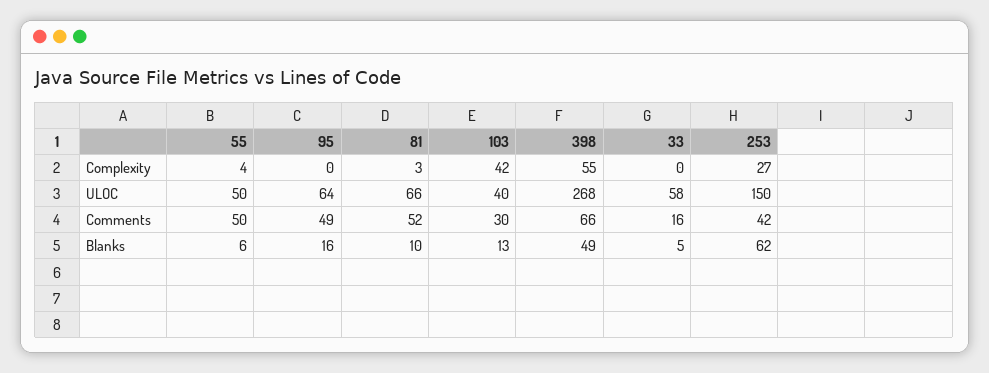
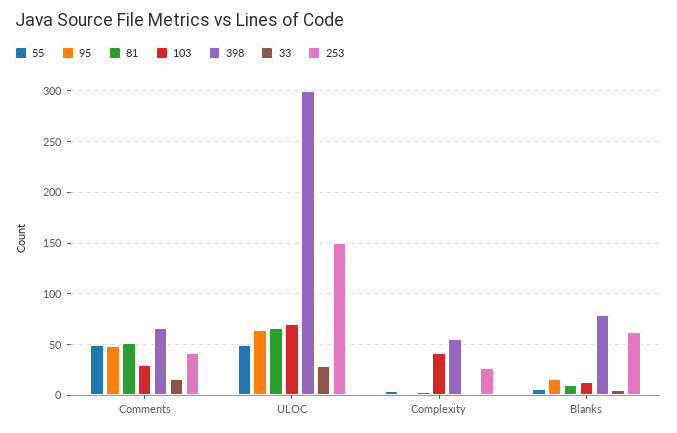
  {
    "55": {
      "Complexity": 4,
      "ULOC": 50,
      "Comments": 50,
      "Blanks": 6
    },
    "95": {
      "Complexity": 0,
      "ULOC": 64,
      "Comments": 49,
      "Blanks": 16
    },
    "81": {
      "Complexity": 3,
      "ULOC": 66,
      "Comments": 52,
      "Blanks": 10
    },
    "103": {
      "Complexity": 42,
-     "ULOC": 40,
+     "ULOC": 70,
      "Comments": 30,
      "Blanks": 13
    },
    "398": {
      "Complexity": 55,
-     "ULOC": 268,
+     "ULOC": 300,
      "Comments": 66,
-     "Blanks": 49
+     "Blanks": 80
    },
    "33": {
      "Complexity": 0,
-     "ULOC": 58,
+     "ULOC": 30,
      "Comments": 16,
      "Blanks": 5
    },
    "253": {
      "Complexity": 27,
      "ULOC": 150,
      "Comments": 42,
      "Blanks": 62
    }
  }

